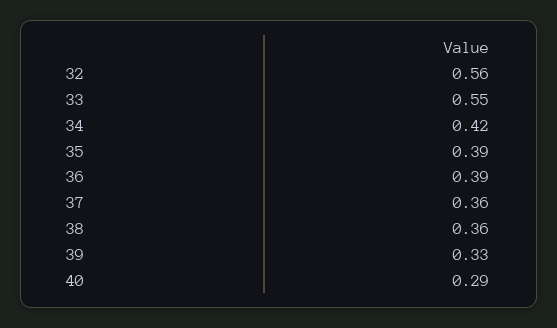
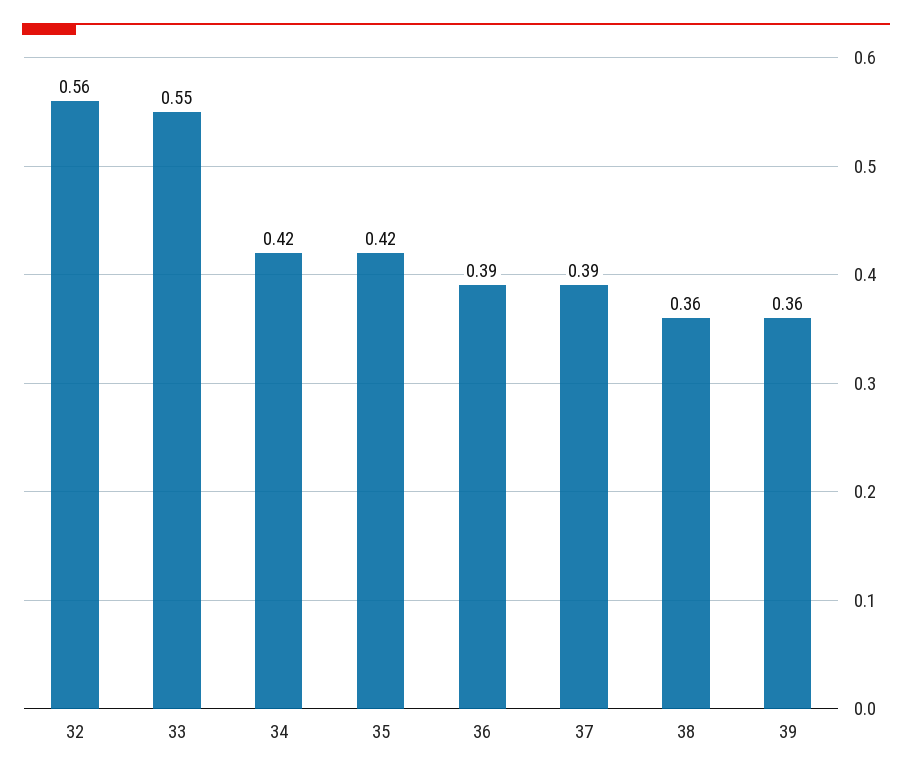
  {
    "32": 0.56,
    "33": 0.55,
    "34": 0.42,
-   "35": 0.39,
+   "35": 0.42,
    "36": 0.39,
-   "37": 0.36,
+   "37": 0.39,
    "38": 0.36,
-   "39": 0.33,
+   "39": 0.36
-   "40": 0.29
  }

